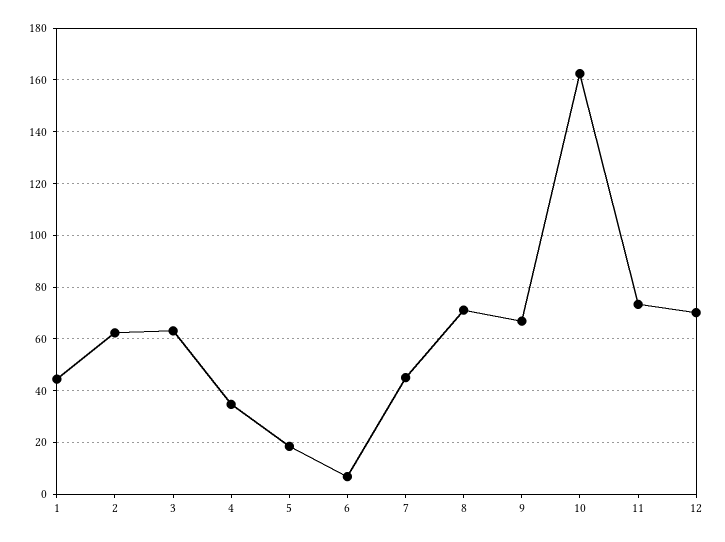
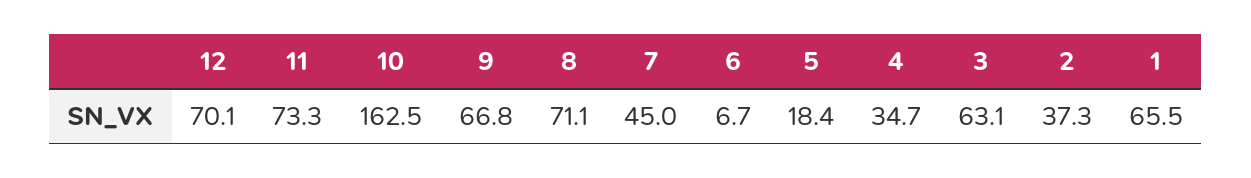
  {
-   "1": 45,
+   "1": 65.5,
-   "2": 62.5,
+   "2": 37.3,
    "3": 63.1,
    "4": 34.7,
    "5": 18.4,
    "6": 6.7,
    "7": 45,
    "8": 71.1,
    "9": 66.8,
    "10": 162.5,
    "11": 73.3,
    "12": 70.1
  }

